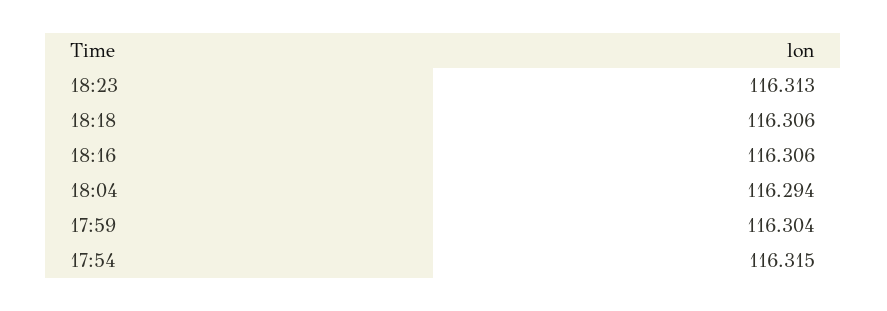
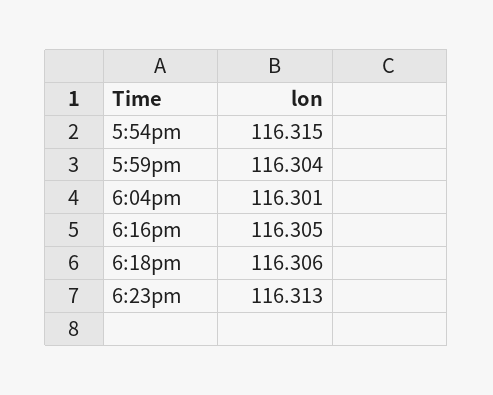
  {
    "18:23": 116.313,
    "18:18": 116.306,
-   "18:16": 116.306,
+   "18:16": 116.305,
-   "18:04": 116.294,
+   "18:04": 116.301,
    "17:59": 116.304,
    "17:54": 116.315
  }

